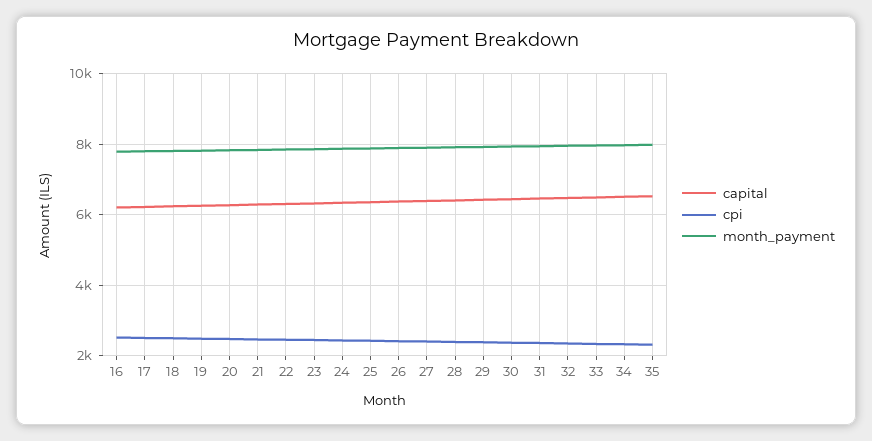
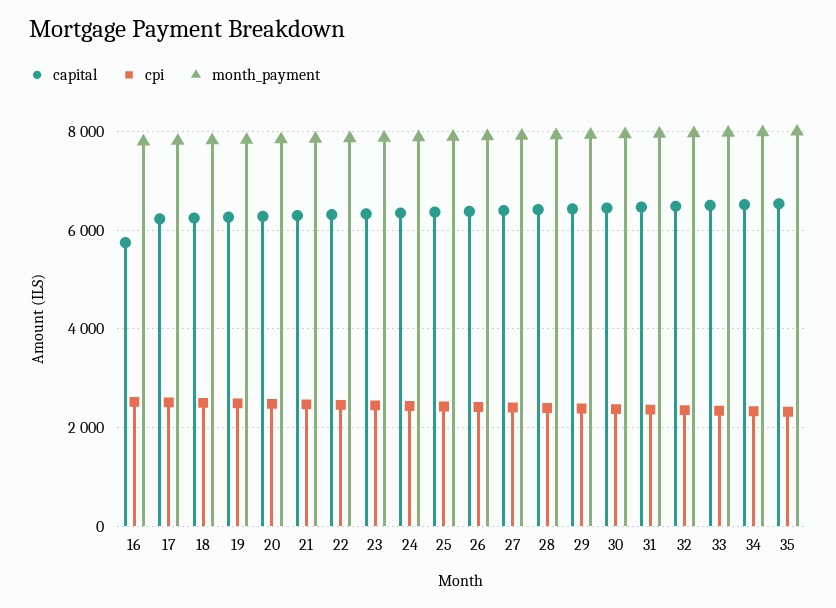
  {
    "capital": {
-     "16": 6200,
+     "16": 5800,
      "17": 6200,
      "18": 6200,
      "19": 6200,
      "20": 6200,
      "21": 6200,
      "22": 6400,
      "23": 6400,
      "24": 6400,
      "25": 6400,
      "26": 6400,
      "27": 6400,
      "28": 6400,
      "29": 6400,
      "30": 6400,
      "31": 6400,
      "32": 6400,
      "33": 6400,
      "34": 6600,
      "35": 6600
    },
    "cpi": {
      "16": 2600,
      "17": 2600,
      "18": 2400,
      "19": 2400,
      "20": 2400,
      "21": 2400,
      "22": 2400,
      "23": 2400,
      "24": 2400,
      "25": 2400,
      "26": 2400,
      "27": 2400,
      "28": 2400,
      "29": 2400,
      "30": 2400,
      "31": 2400,
      "32": 2400,
      "33": 2400,
      "34": 2400,
      "35": 2400
    },
    "month_payment": {
      "16": 7800,
      "17": 7800,
      "18": 7800,
      "19": 7800,
      "20": 7800,
      "21": 7800,
      "22": 7800,
      "23": 7800,
      "24": 7800,
      "25": 7800,
      "26": 7800,
      "27": 8000,
      "28": 8000,
      "29": 8000,
      "30": 8000,
      "31": 8000,
      "32": 8000,
      "33": 8000,
      "34": 8000,
      "35": 8000
    }
  }

